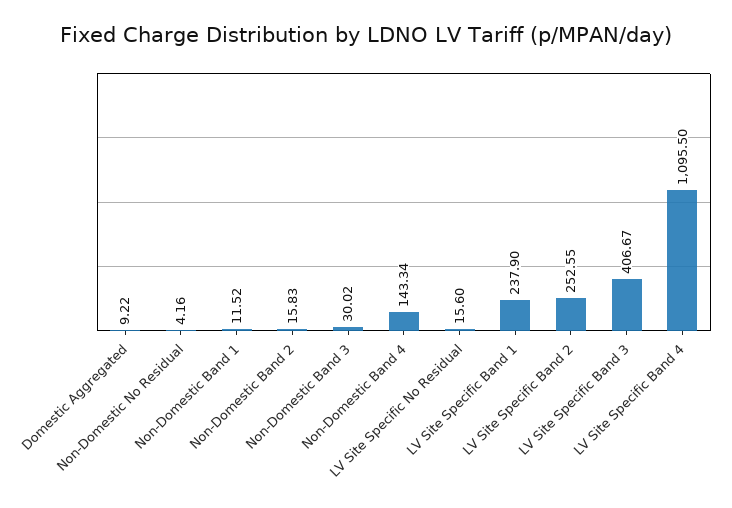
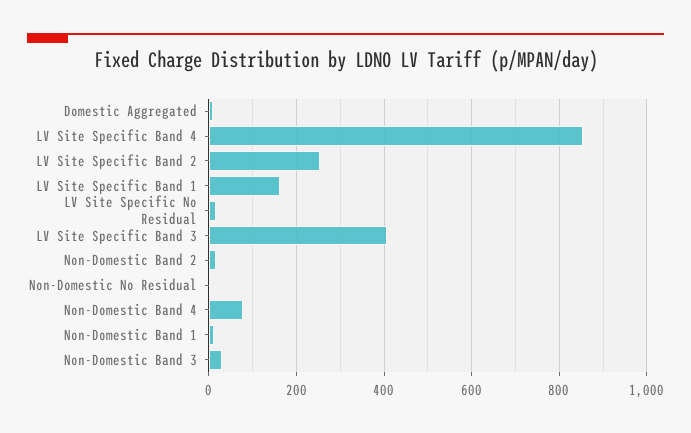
  {
    "Domestic Aggregated": 9.22,
    "Non-Domestic No Residual": 4.16,
    "Non-Domestic Band 1": 11.52,
    "Non-Domestic Band 2": 15.83,
    "Non-Domestic Band 3": 30.02,
-   "Non-Domestic Band 4": 143.34,
+   "Non-Domestic Band 4": 80,
    "LV Site Specific No Residual": 15.6,
-   "LV Site Specific Band 1": 237.9,
+   "LV Site Specific Band 1": 160,
    "LV Site Specific Band 2": 252.55,
    "LV Site Specific Band 3": 406.67,
-   "LV Site Specific Band 4": 1095.5
+   "LV Site Specific Band 4": 860
  }

